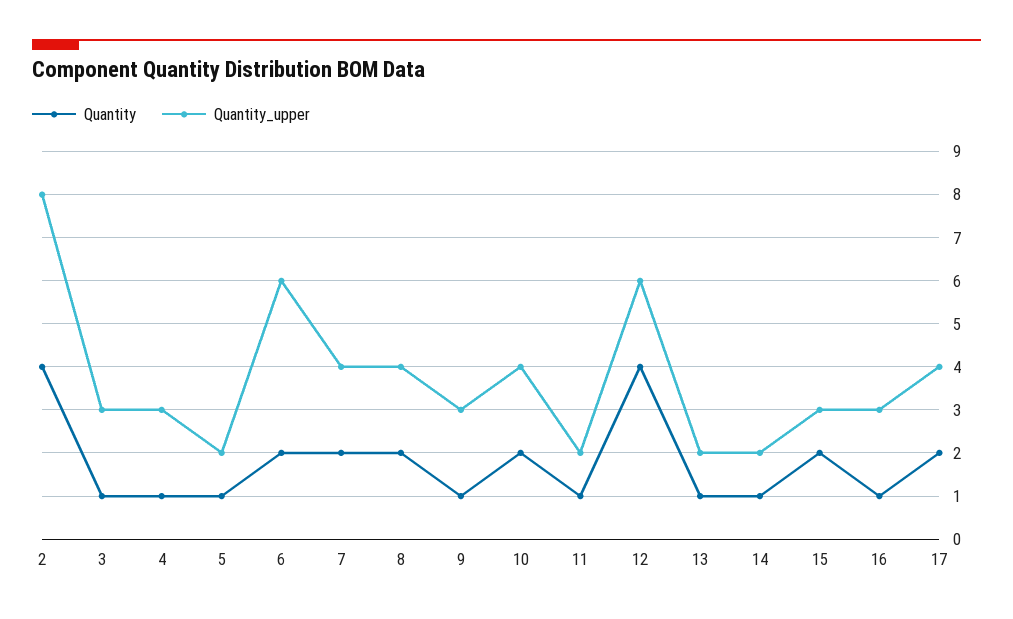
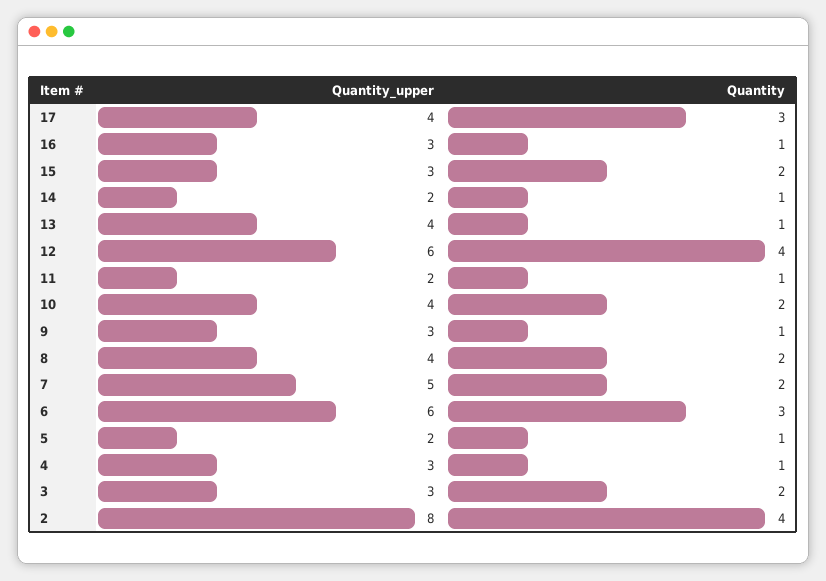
  {
    "Quantity": {
      "2": 4,
-     "3": 1,
+     "3": 2,
      "4": 1,
      "5": 1,
-     "6": 2,
+     "6": 3,
      "7": 2,
      "8": 2,
      "9": 1,
      "10": 2,
      "11": 1,
      "12": 4,
      "13": 1,
      "14": 1,
      "15": 2,
      "16": 1,
-     "17": 2
+     "17": 3
    },
    "Quantity_upper": {
      "2": 8,
      "3": 3,
      "4": 3,
      "5": 2,
      "6": 6,
-     "7": 4,
+     "7": 5,
      "8": 4,
      "9": 3,
      "10": 4,
      "11": 2,
      "12": 6,
-     "13": 2,
+     "13": 4,
      "14": 2,
      "15": 3,
      "16": 3,
      "17": 4
    }
  }

